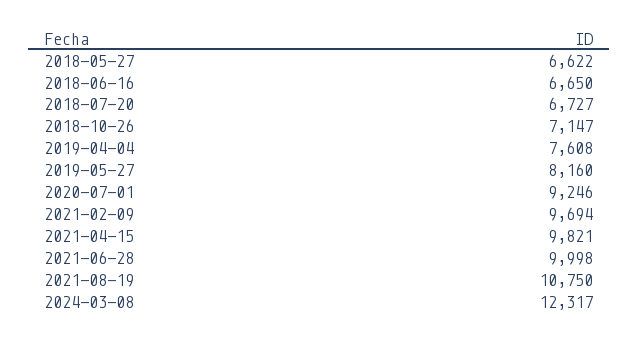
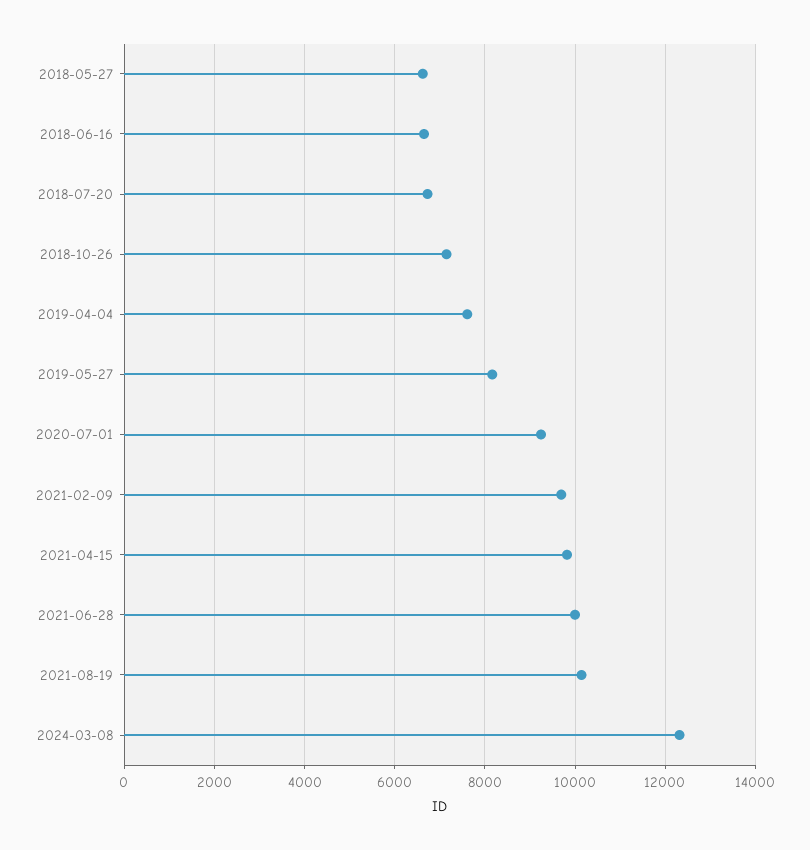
  {
    "2018-05-27": 6622,
    "2018-06-16": 6650,
    "2018-07-20": 6727,
    "2018-10-26": 7147,
    "2019-04-04": 7608,
    "2019-05-27": 8160,
    "2020-07-01": 9246,
    "2021-02-09": 9694,
    "2021-04-15": 9821,
    "2021-06-28": 9998,
-   "2021-08-19": 10750,
+   "2021-08-19": 10200,
    "2024-03-08": 12317
  }

